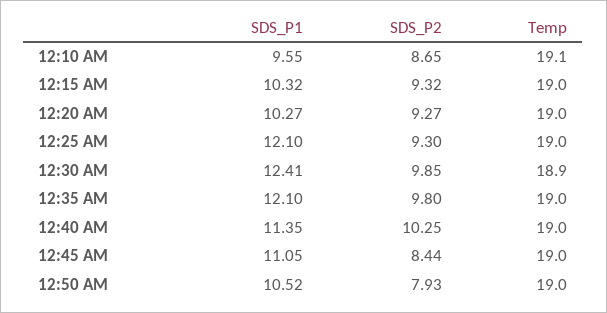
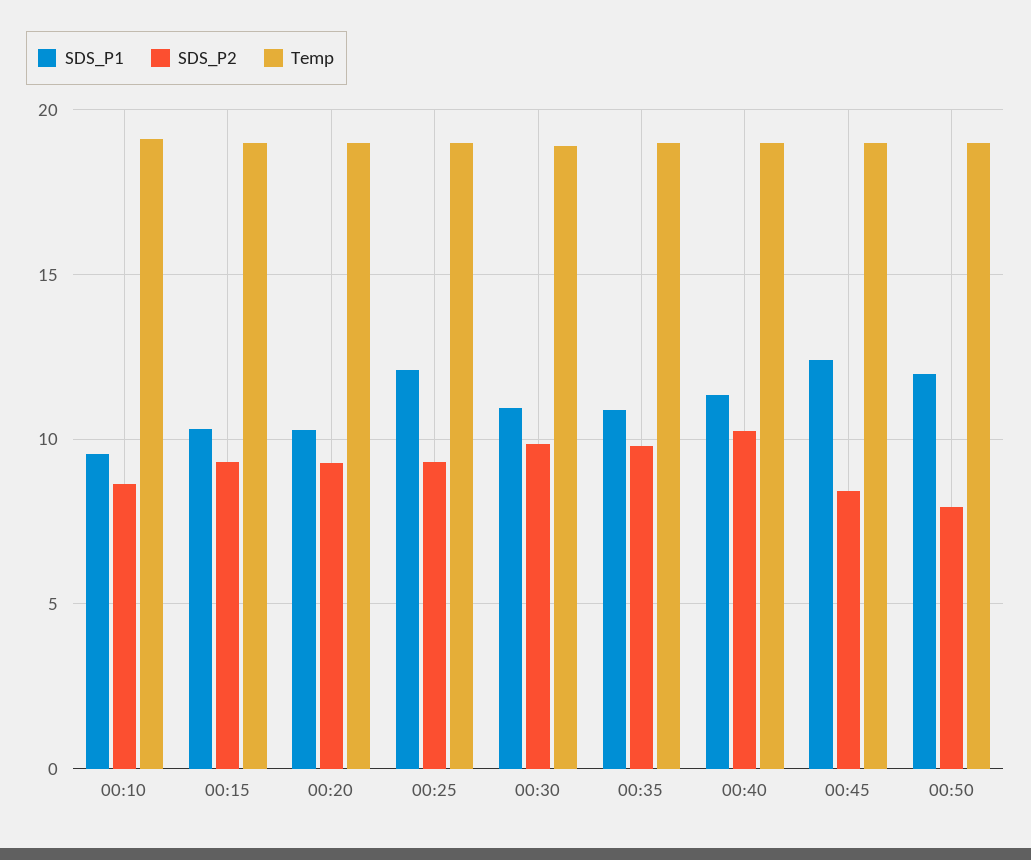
  {
    "SDS_P1": {
      "12:10 AM": 9.55,
      "12:15 AM": 10.32,
      "12:20 AM": 10.27,
      "12:25 AM": 12.1,
-     "12:30 AM": 12.41,
+     "12:30 AM": 11,
-     "12:35 AM": 12.1,
+     "12:35 AM": 11,
      "12:40 AM": 11.35,
-     "12:45 AM": 11.05,
+     "12:45 AM": 12.5,
-     "12:50 AM": 10.52
+     "12:50 AM": 12
    },
    "SDS_P2": {
      "12:10 AM": 8.65,
      "12:15 AM": 9.32,
      "12:20 AM": 9.27,
      "12:25 AM": 9.3,
      "12:30 AM": 9.85,
      "12:35 AM": 9.8,
      "12:40 AM": 10.25,
      "12:45 AM": 8.44,
      "12:50 AM": 7.93
    },
    "Temp": {
      "12:10 AM": 19.1,
      "12:15 AM": 19,
      "12:20 AM": 19,
      "12:25 AM": 19,
      "12:30 AM": 18.9,
      "12:35 AM": 19,
      "12:40 AM": 19,
      "12:45 AM": 19,
      "12:50 AM": 19
    }
  }

